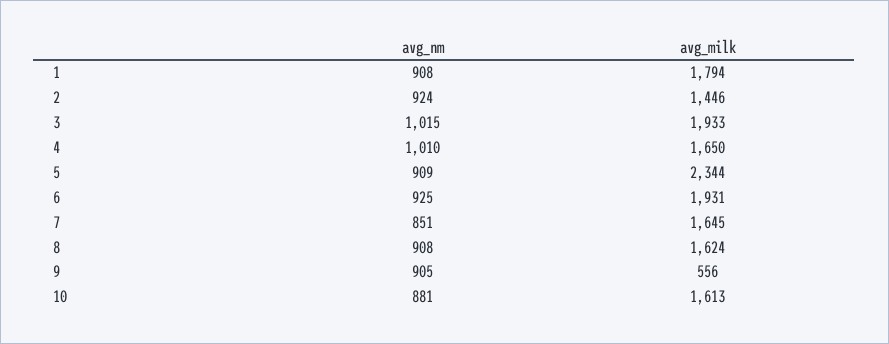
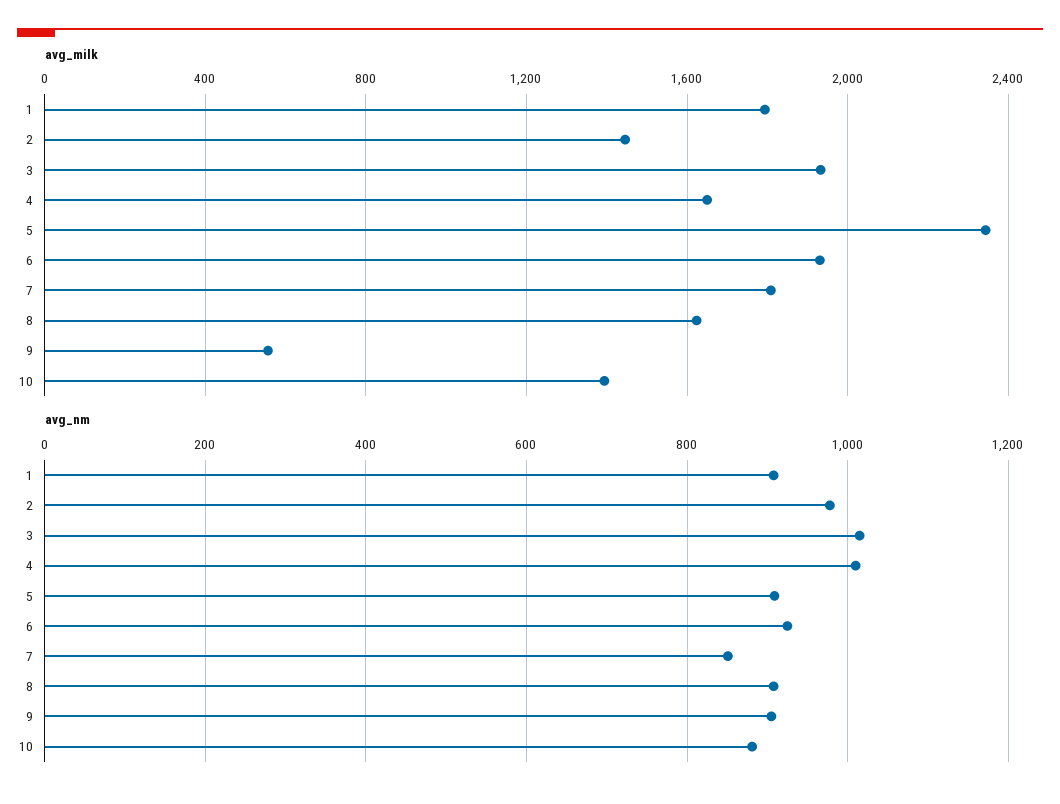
  {
    "avg_nm": {
      "1": 908,
-     "2": 924,
+     "2": 980,
      "3": 1015,
      "4": 1010,
      "5": 909,
      "6": 925,
      "7": 851,
      "8": 908,
      "9": 905,
      "10": 881
    },
    "avg_milk": {
      "1": 1794,
      "2": 1446,
      "3": 1933,
      "4": 1650,
      "5": 2344,
      "6": 1931,
-     "7": 1645,
+     "7": 1800,
      "8": 1624,
      "9": 556,
-     "10": 1613
+     "10": 1400
    }
  }

